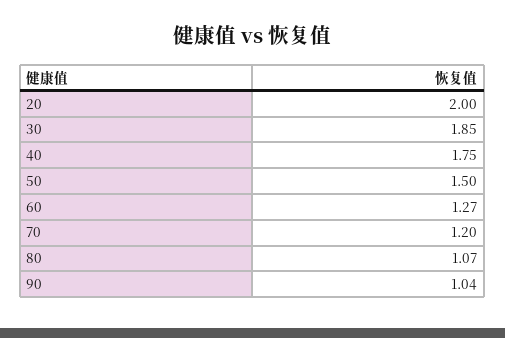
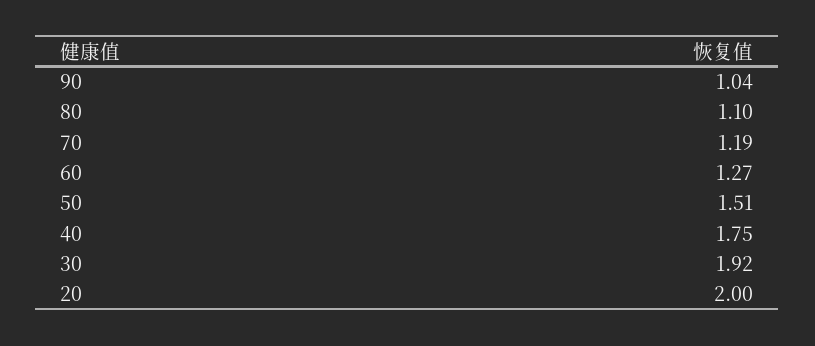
  {
    "20": 2,
-   "30": 1.85,
+   "30": 1.92,
    "40": 1.75,
-   "50": 1.5,
+   "50": 1.51,
    "60": 1.27,
-   "70": 1.2,
+   "70": 1.19,
-   "80": 1.07,
+   "80": 1.1,
    "90": 1.04
  }

